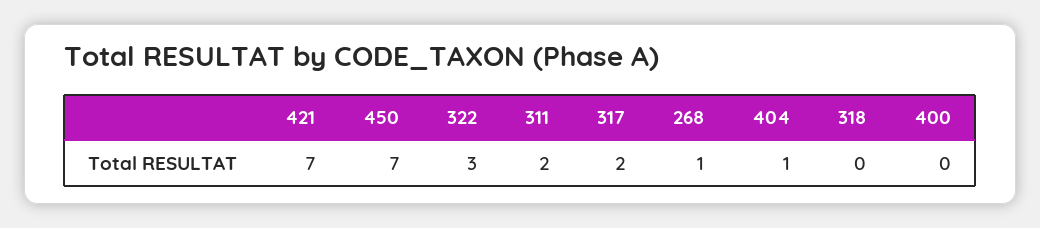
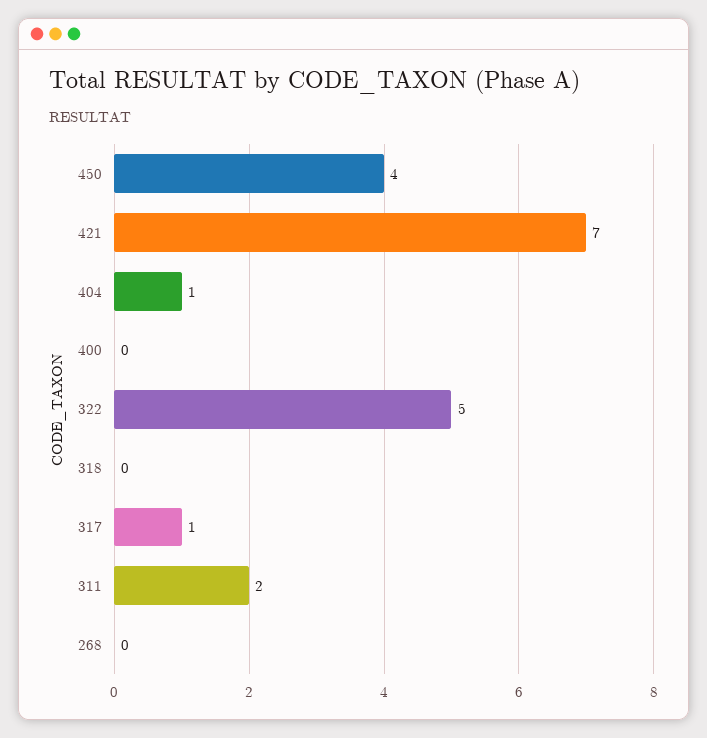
  {
    "421": 7,
-   "450": 7,
+   "450": 4,
-   "322": 3,
+   "322": 5,
    "311": 2,
-   "317": 2,
+   "317": 1,
-   "268": 1,
+   "268": 0,
    "404": 1,
    "318": 0,
    "400": 0
  }

